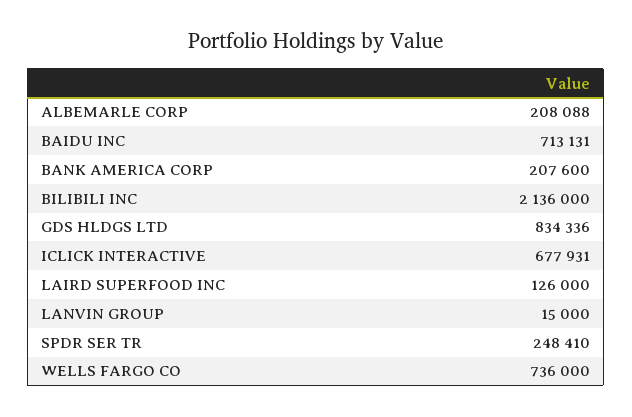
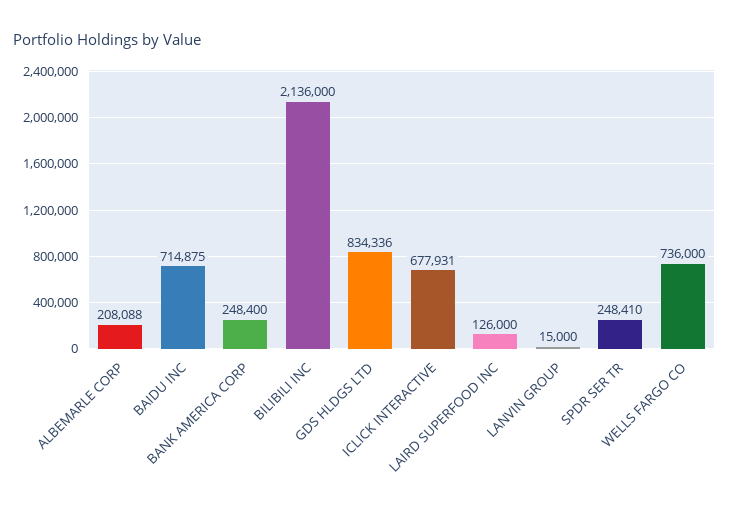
  {
    "ALBEMARLE CORP": 208088,
-   "BAIDU INC": 713131,
+   "BAIDU INC": 714875,
-   "BANK AMERICA CORP": 207600,
+   "BANK AMERICA CORP": 248400,
    "BILIBILI INC": 2136000,
    "GDS HLDGS LTD": 834336,
    "ICLICK INTERACTIVE": 677931,
    "LAIRD SUPERFOOD INC": 126000,
    "LANVIN GROUP": 15000,
    "SPDR SER TR": 248410,
    "WELLS FARGO CO": 736000
  }

